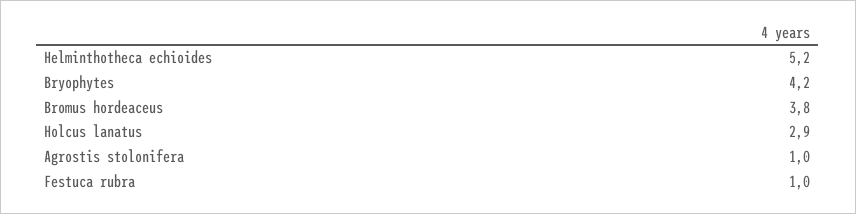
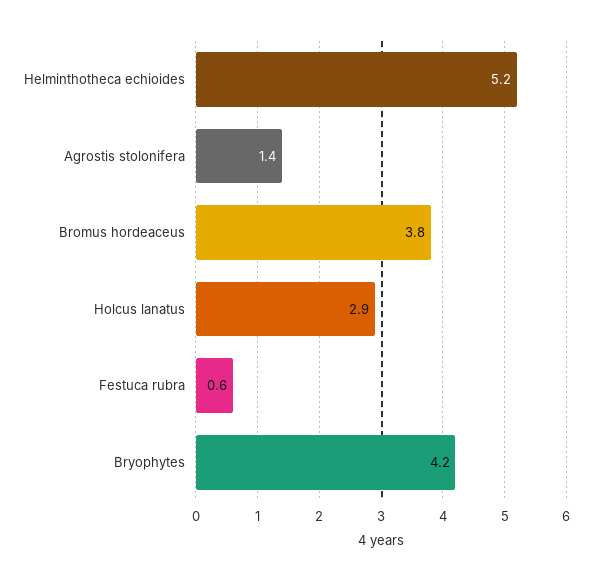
  {
    "Helminthotheca echioides": 5.2,
    "Bryophytes": 4.2,
    "Bromus hordeaceus": 3.8,
    "Holcus lanatus": 2.9,
-   "Agrostis stolonifera": 1,
+   "Agrostis stolonifera": 1.4,
-   "Festuca rubra": 1
+   "Festuca rubra": 0.6
  }

